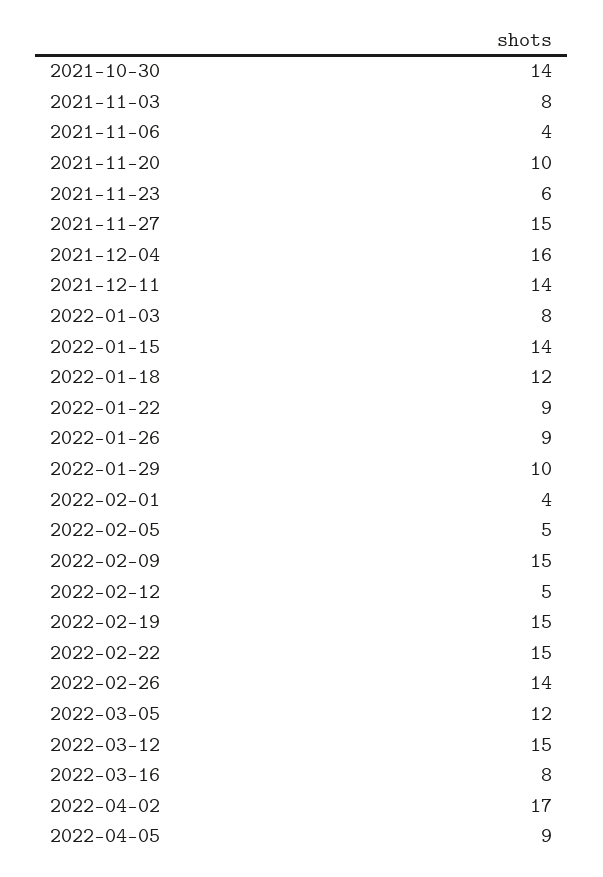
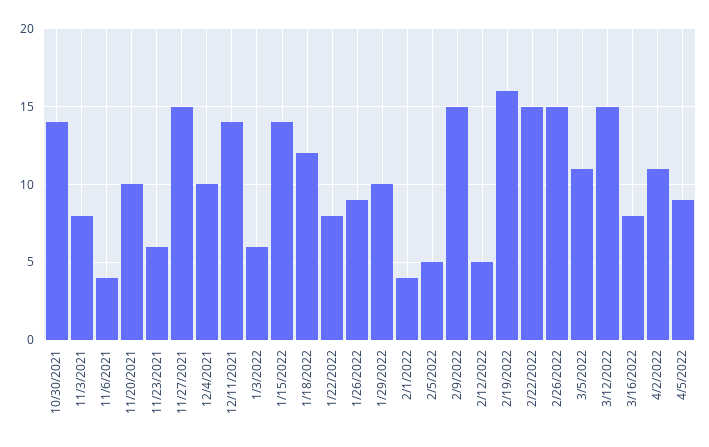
  {
    "2021-10-30": 14,
    "2021-11-03": 8,
    "2021-11-06": 4,
    "2021-11-20": 10,
    "2021-11-23": 6,
    "2021-11-27": 15,
-   "2021-12-04": 16,
+   "2021-12-04": 10,
    "2021-12-11": 14,
-   "2022-01-03": 8,
+   "2022-01-03": 6,
    "2022-01-15": 14,
    "2022-01-18": 12,
-   "2022-01-22": 9,
+   "2022-01-22": 8,
    "2022-01-26": 9,
    "2022-01-29": 10,
    "2022-02-01": 4,
    "2022-02-05": 5,
    "2022-02-09": 15,
    "2022-02-12": 5,
-   "2022-02-19": 15,
+   "2022-02-19": 16,
    "2022-02-22": 15,
-   "2022-02-26": 14,
+   "2022-02-26": 15,
-   "2022-03-05": 12,
+   "2022-03-05": 11,
    "2022-03-12": 15,
    "2022-03-16": 8,
-   "2022-04-02": 17,
+   "2022-04-02": 11,
    "2022-04-05": 9
  }

